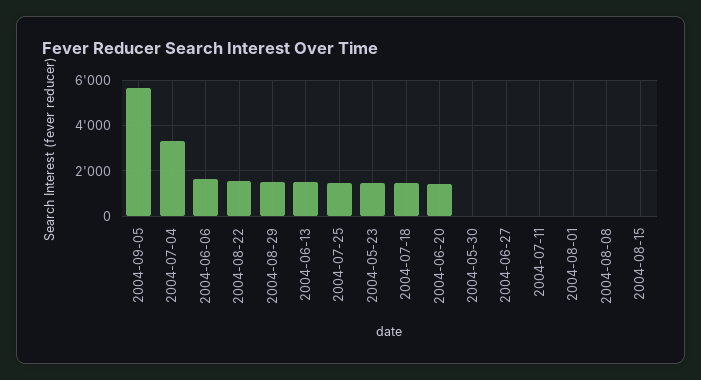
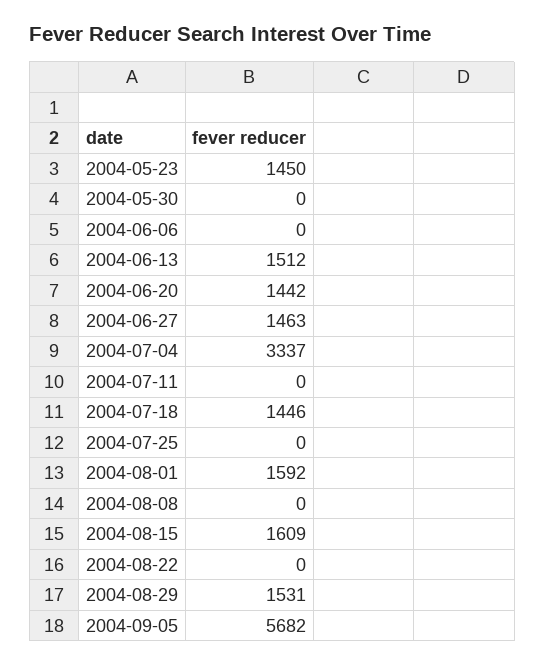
  {
    "2004-09-05": 5682,
    "2004-07-04": 3337,
-   "2004-06-06": 1500,
+   "2004-06-06": 0,
-   "2004-08-22": 1500,
+   "2004-08-22": 0,
    "2004-08-29": 1531,
    "2004-06-13": 1512,
-   "2004-07-25": 1500,
+   "2004-07-25": 0,
    "2004-05-23": 1450,
    "2004-07-18": 1446,
    "2004-06-20": 1442,
    "2004-05-30": 0,
-   "2004-06-27": 0,
+   "2004-06-27": 1463,
    "2004-07-11": 0,
-   "2004-08-01": 0,
+   "2004-08-01": 1592,
    "2004-08-08": 0,
-   "2004-08-15": 0
+   "2004-08-15": 1609
  }

